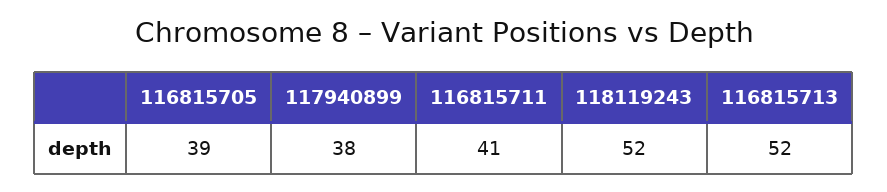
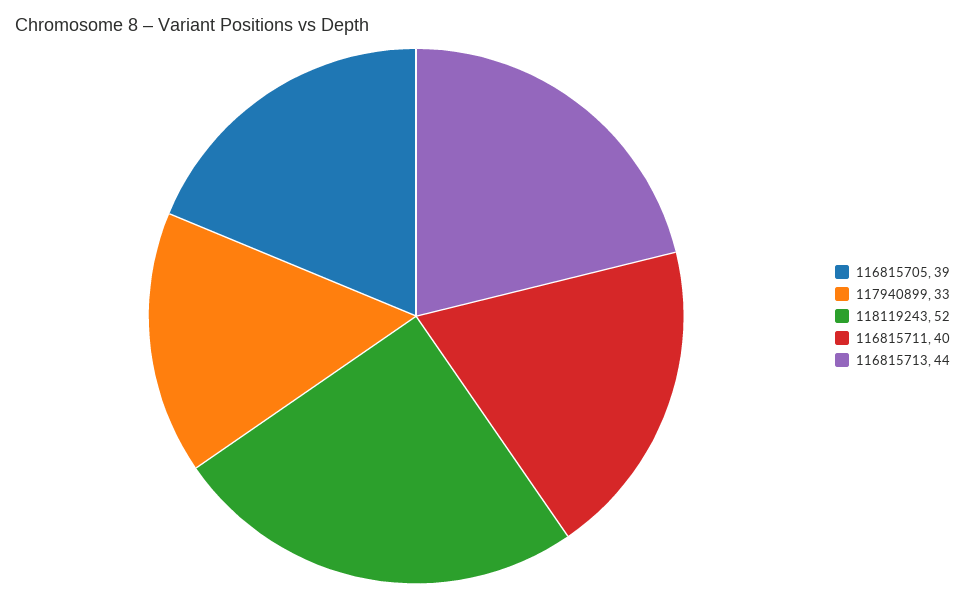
  {
    "116815705": 39,
-   "117940899": 38,
+   "117940899": 33,
-   "116815711": 41,
+   "116815711": 40,
    "118119243": 52,
-   "116815713": 52
+   "116815713": 44
  }

